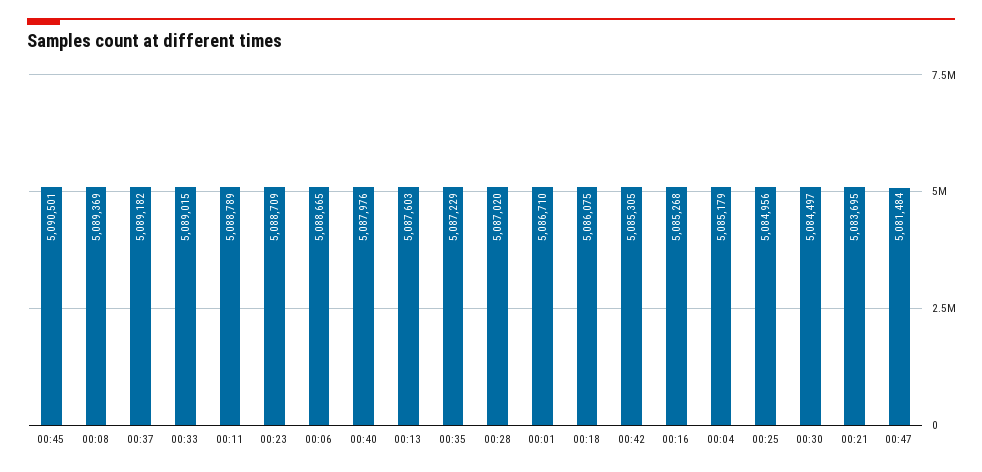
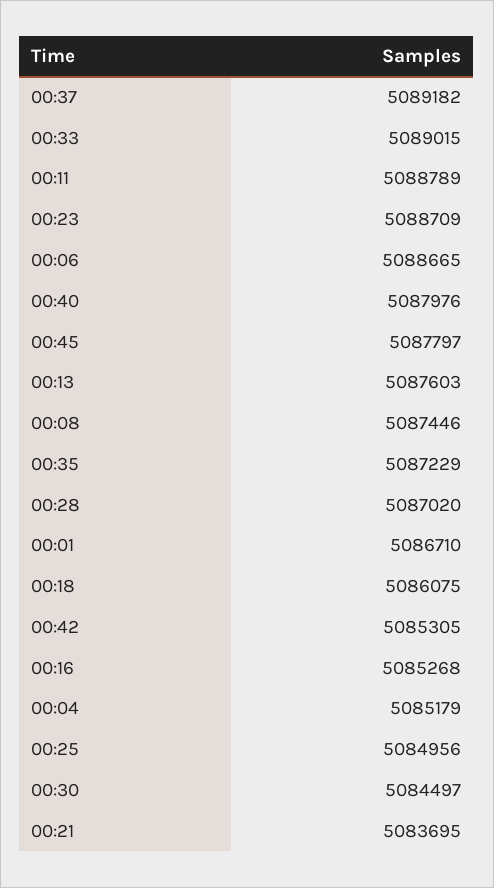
  {
-   "00:45": 5090501,
+   "00:45": 5087797,
-   "00:08": 5089369,
+   "00:08": 5087446,
    "00:37": 5089182,
    "00:33": 5089015,
    "00:11": 5088789,
    "00:23": 5088709,
    "00:06": 5088665,
    "00:40": 5087976,
    "00:13": 5087603,
    "00:35": 5087229,
    "00:28": 5087020,
    "00:01": 5086710,
    "00:18": 5086075,
    "00:42": 5085305,
    "00:16": 5085268,
    "00:04": 5085179,
    "00:25": 5084956,
    "00:30": 5084497,
-   "00:21": 5083695,
+   "00:21": 5083695
-   "00:47": 5081484
  }

